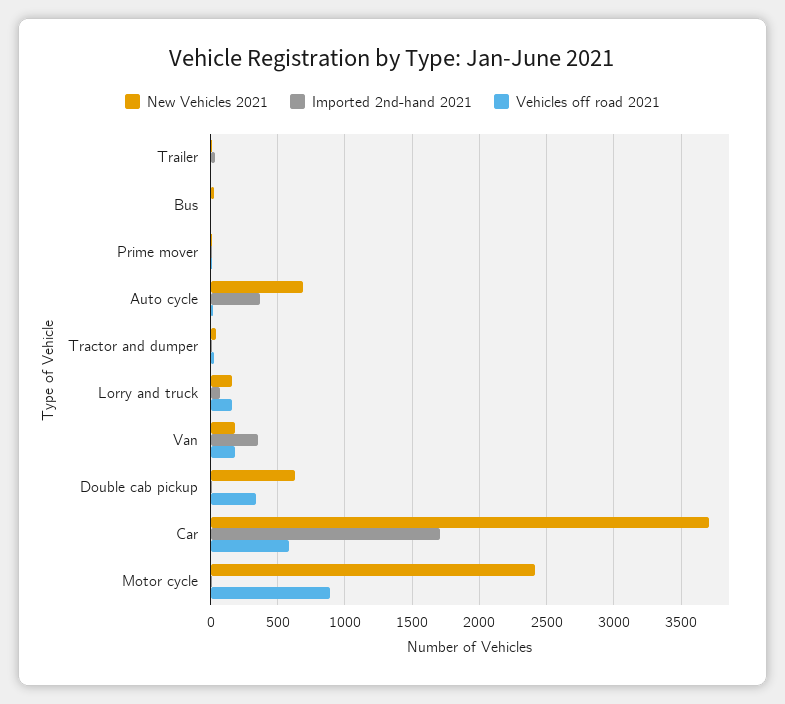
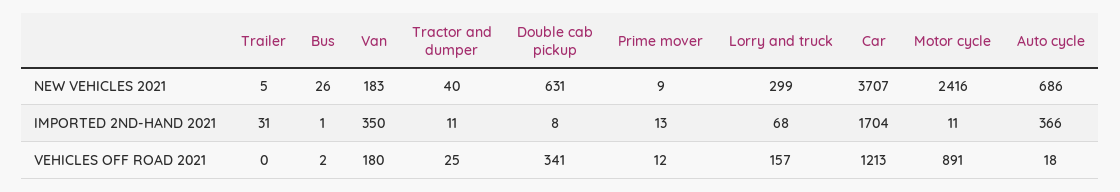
  {
    "New Vehicles 2021": {
      "Trailer": 5,
      "Bus": 26,
      "Prime mover": 9,
      "Auto cycle": 686,
      "Tractor and dumper": 40,
-     "Lorry and truck": 150,
+     "Lorry and truck": 299,
      "Van": 183,
      "Double cab pickup": 631,
      "Car": 3707,
      "Motor cycle": 2416
    },
    "Imported 2nd-hand 2021": {
      "Trailer": 31,
      "Bus": 1,
      "Prime mover": 13,
      "Auto cycle": 366,
      "Tractor and dumper": 11,
      "Lorry and truck": 68,
      "Van": 350,
      "Double cab pickup": 8,
      "Car": 1704,
      "Motor cycle": 11
    },
    "Vehicles off road 2021": {
      "Trailer": 0,
      "Bus": 2,
      "Prime mover": 12,
      "Auto cycle": 18,
      "Tractor and dumper": 25,
      "Lorry and truck": 157,
      "Van": 180,
      "Double cab pickup": 341,
-     "Car": 600,
+     "Car": 1213,
      "Motor cycle": 891
    }
  }

